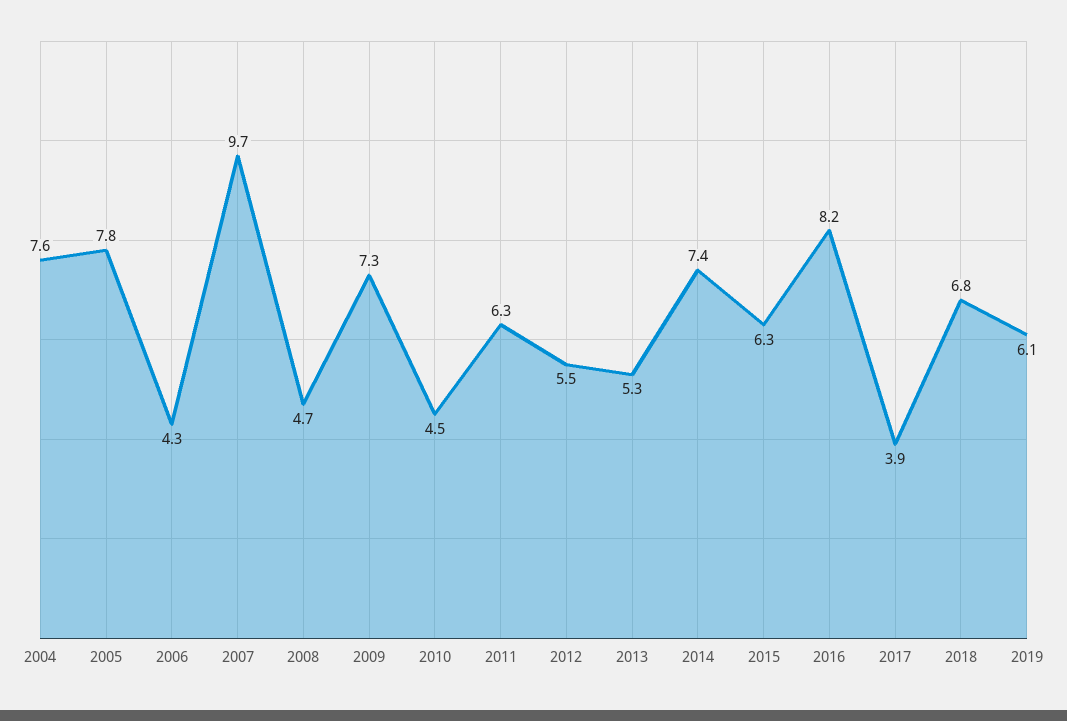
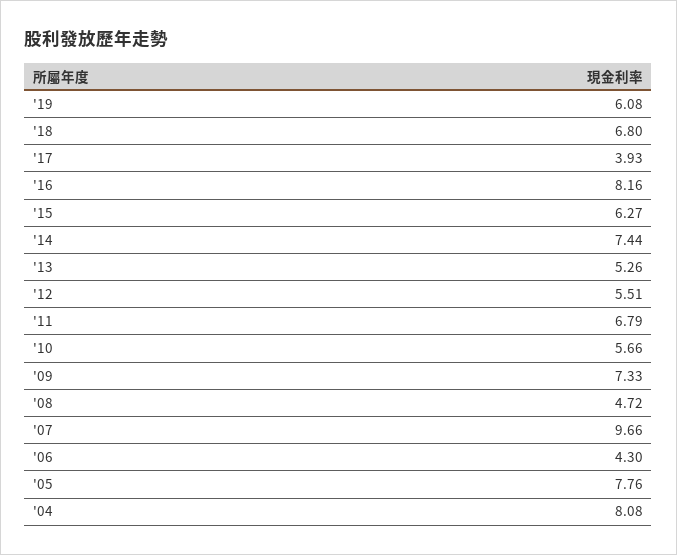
  {
-   "2004": 7.6,
+   "2004": 8.08,
    "2005": 7.76,
    "2006": 4.3,
    "2007": 9.66,
    "2008": 4.72,
    "2009": 7.33,
-   "2010": 4.5,
+   "2010": 5.66,
-   "2011": 6.3,
+   "2011": 6.79,
    "2012": 5.51,
    "2013": 5.26,
    "2014": 7.44,
    "2015": 6.27,
    "2016": 8.16,
    "2017": 3.93,
    "2018": 6.8,
    "2019": 6.08
  }

